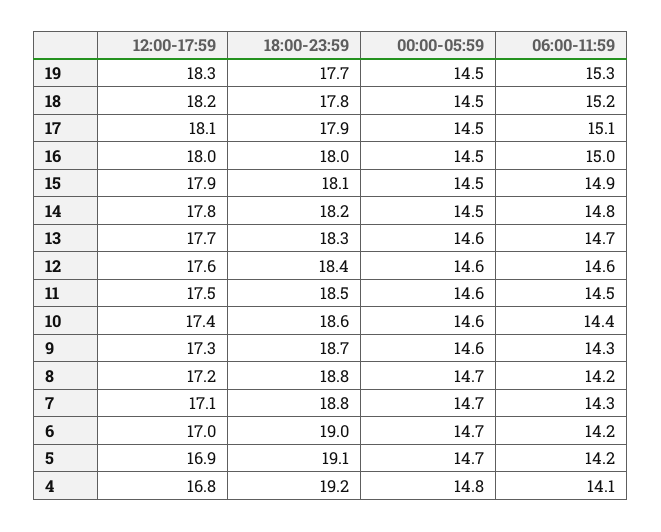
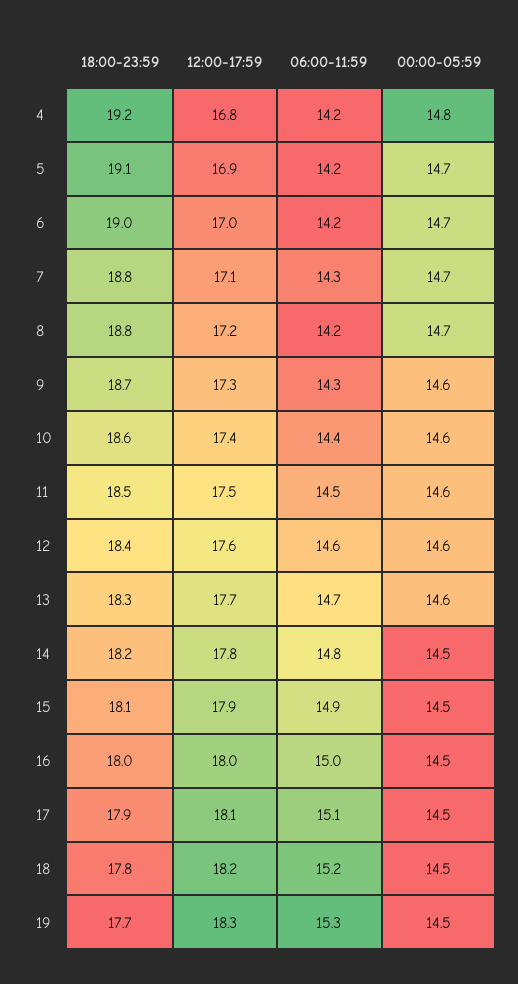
  {
    "12:00-17:59": {
      "19": 18.3,
      "18": 18.2,
      "17": 18.1,
      "16": 18,
      "15": 17.9,
      "14": 17.8,
      "13": 17.7,
      "12": 17.6,
      "11": 17.5,
      "10": 17.4,
      "9": 17.3,
      "8": 17.2,
      "7": 17.1,
      "6": 17,
      "5": 16.9,
      "4": 16.8
    },
    "18:00-23:59": {
      "19": 17.7,
      "18": 17.8,
      "17": 17.9,
      "16": 18,
      "15": 18.1,
      "14": 18.2,
      "13": 18.3,
      "12": 18.4,
      "11": 18.5,
      "10": 18.6,
      "9": 18.7,
      "8": 18.8,
      "7": 18.8,
      "6": 19,
      "5": 19.1,
      "4": 19.2
    },
    "00:00-05:59": {
      "19": 14.5,
      "18": 14.5,
      "17": 14.5,
      "16": 14.5,
      "15": 14.5,
      "14": 14.5,
      "13": 14.6,
      "12": 14.6,
      "11": 14.6,
      "10": 14.6,
      "9": 14.6,
      "8": 14.7,
      "7": 14.7,
      "6": 14.7,
      "5": 14.7,
      "4": 14.8
    },
    "06:00-11:59": {
      "19": 15.3,
      "18": 15.2,
      "17": 15.1,
      "16": 15,
      "15": 14.9,
      "14": 14.8,
      "13": 14.7,
      "12": 14.6,
      "11": 14.5,
      "10": 14.4,
      "9": 14.3,
      "8": 14.2,
      "7": 14.3,
      "6": 14.2,
      "5": 14.2,
-     "4": 14.1
+     "4": 14.2
    }
  }

